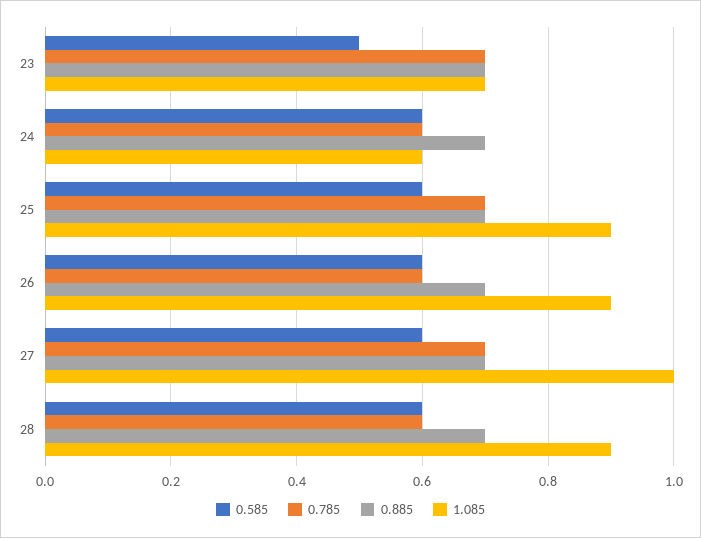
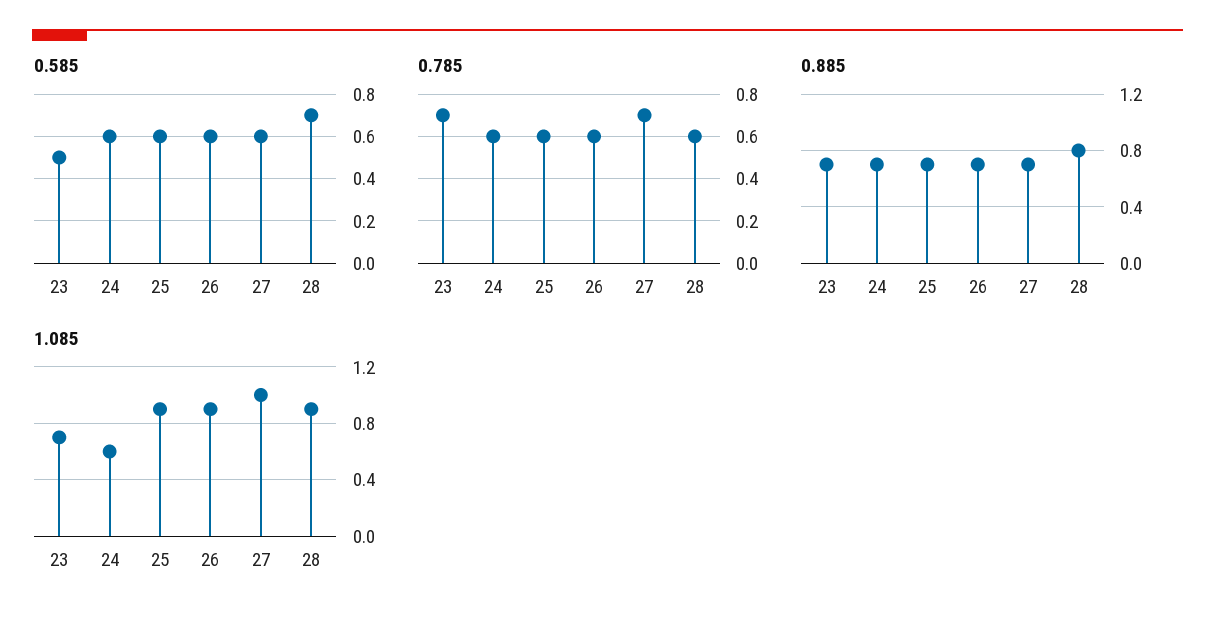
  {
    "0.585": {
      "23": 0.5,
      "24": 0.6,
      "25": 0.6,
      "26": 0.6,
      "27": 0.6,
-     "28": 0.6
+     "28": 0.7
    },
    "0.785": {
      "23": 0.7,
      "24": 0.6,
-     "25": 0.7,
+     "25": 0.6,
      "26": 0.6,
      "27": 0.7,
      "28": 0.6
    },
    "0.885": {
      "23": 0.7,
      "24": 0.7,
      "25": 0.7,
      "26": 0.7,
      "27": 0.7,
-     "28": 0.7
+     "28": 0.8
    },
    "1.085": {
      "23": 0.7,
      "24": 0.6,
      "25": 0.9,
      "26": 0.9,
      "27": 1,
      "28": 0.9
    }
  }

